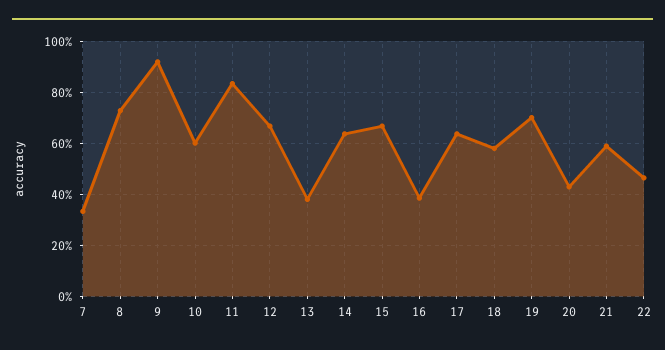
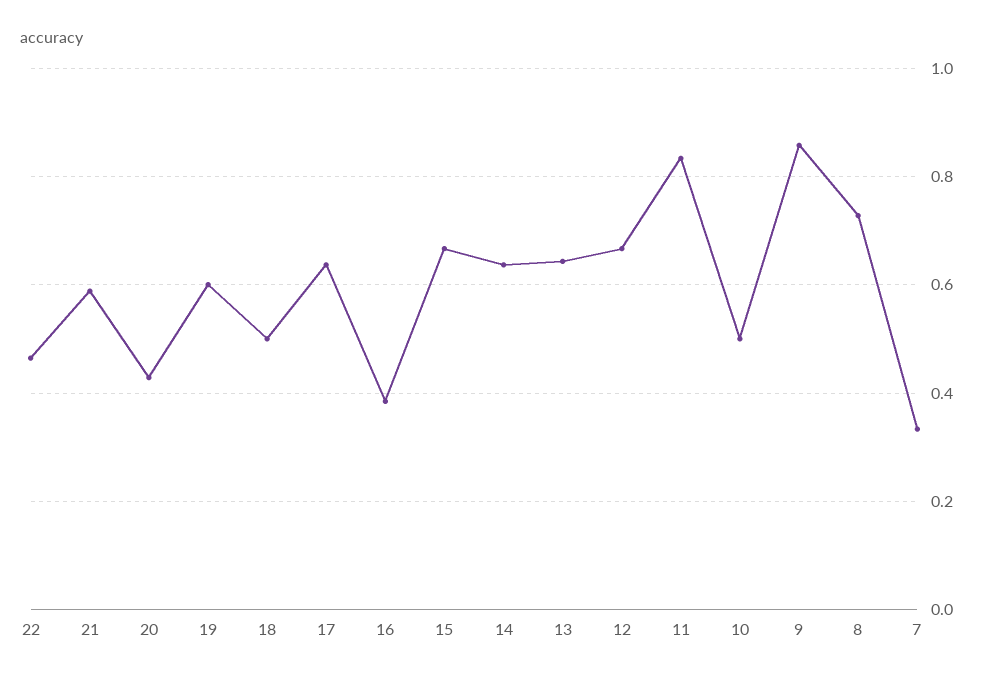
  {
    "7": 0.34,
    "8": 0.72,
-   "9": 0.925,
+   "9": 0.86,
-   "10": 0.6,
+   "10": 0.5,
    "11": 0.84,
    "12": 0.66,
-   "13": 0.375,
+   "13": 0.64,
    "14": 0.64,
    "15": 0.66,
    "16": 0.38,
    "17": 0.64,
-   "18": 0.575,
+   "18": 0.5,
-   "19": 0.7,
+   "19": 0.6,
    "20": 0.42,
    "21": 0.58,
    "22": 0.46
  }

